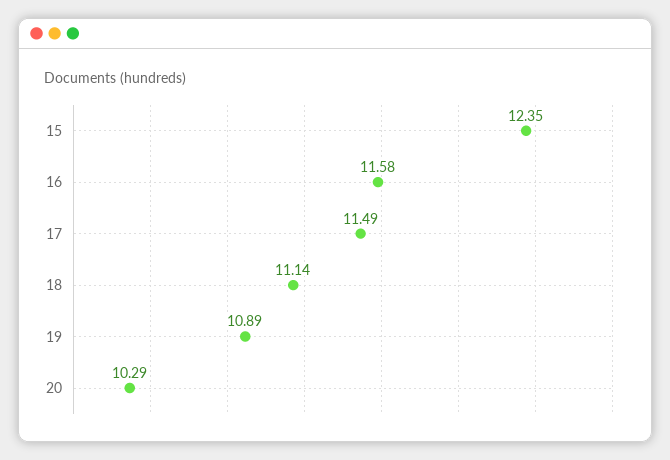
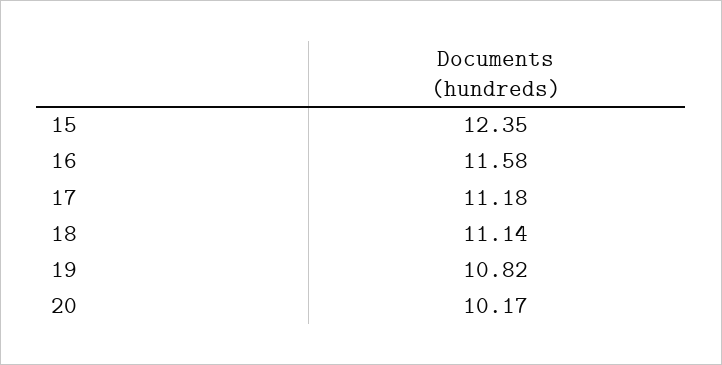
  {
    "15": 12.35,
    "16": 11.58,
-   "17": 11.49,
+   "17": 11.18,
    "18": 11.14,
-   "19": 10.89,
+   "19": 10.82,
-   "20": 10.29
+   "20": 10.17
  }

